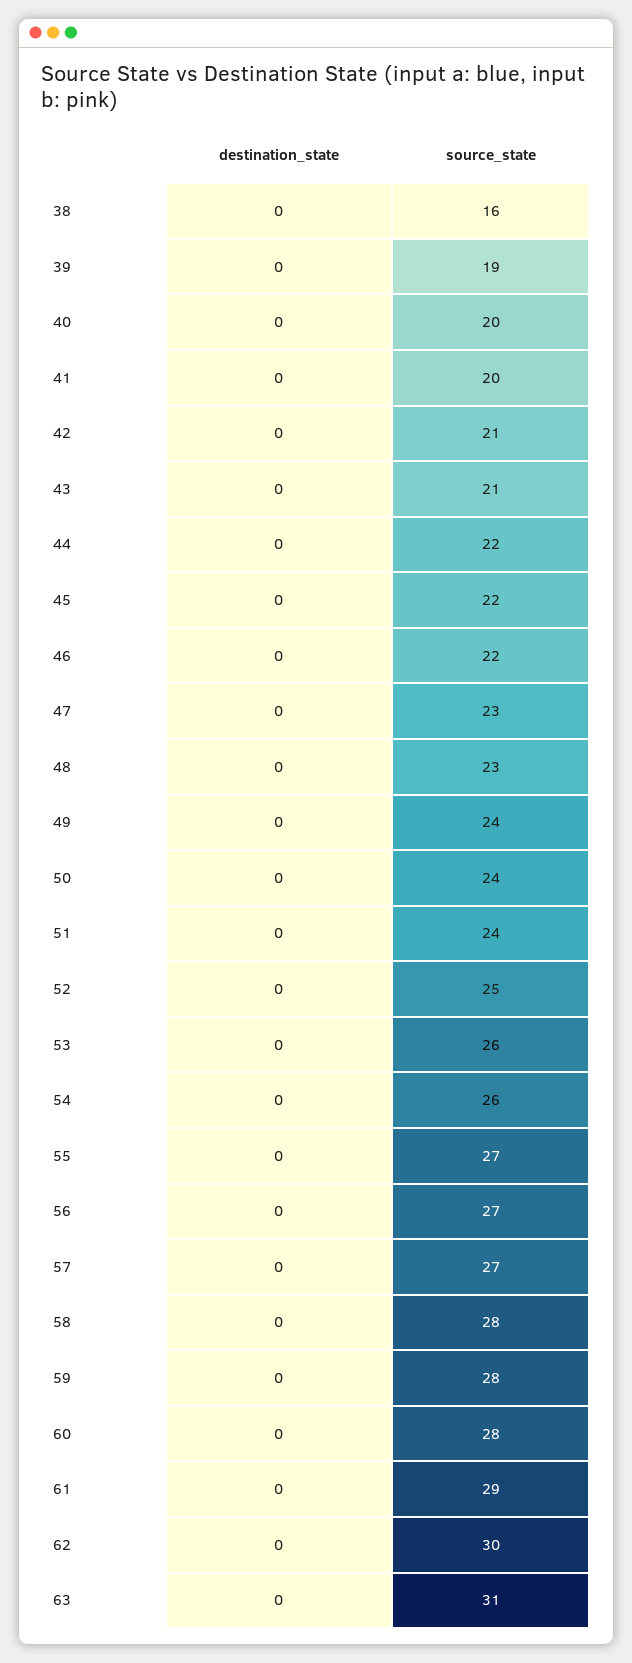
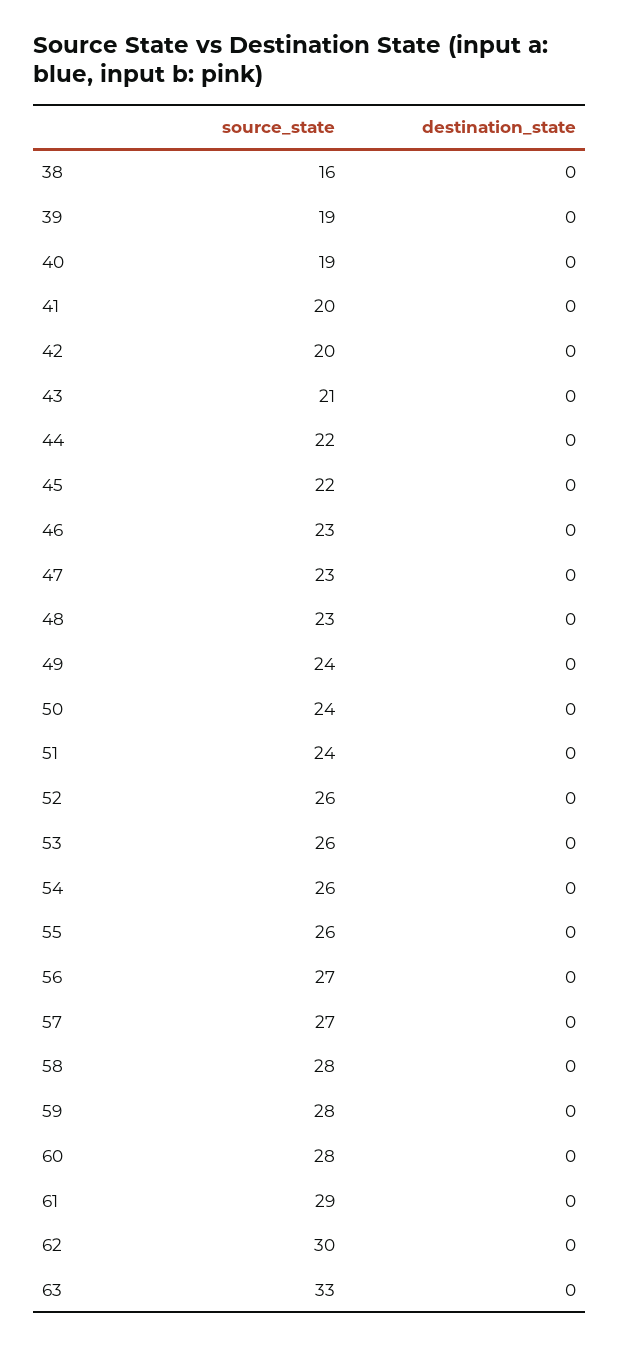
  {
    "destination_state": {
      "38": 0,
      "39": 0,
      "40": 0,
      "41": 0,
      "42": 0,
      "43": 0,
      "44": 0,
      "45": 0,
      "46": 0,
      "47": 0,
      "48": 0,
      "49": 0,
      "50": 0,
      "51": 0,
      "52": 0,
      "53": 0,
      "54": 0,
      "55": 0,
      "56": 0,
      "57": 0,
      "58": 0,
      "59": 0,
      "60": 0,
      "61": 0,
      "62": 0,
      "63": 0
    },
    "source_state": {
      "38": 16,
      "39": 19,
-     "40": 20,
+     "40": 19,
      "41": 20,
-     "42": 21,
+     "42": 20,
      "43": 21,
      "44": 22,
      "45": 22,
-     "46": 22,
+     "46": 23,
      "47": 23,
      "48": 23,
      "49": 24,
      "50": 24,
      "51": 24,
-     "52": 25,
+     "52": 26,
      "53": 26,
      "54": 26,
-     "55": 27,
+     "55": 26,
      "56": 27,
      "57": 27,
      "58": 28,
      "59": 28,
      "60": 28,
      "61": 29,
      "62": 30,
-     "63": 31
+     "63": 33
    }
  }

